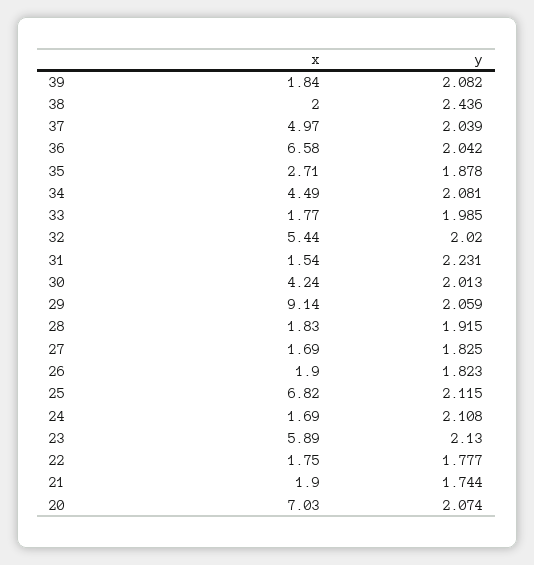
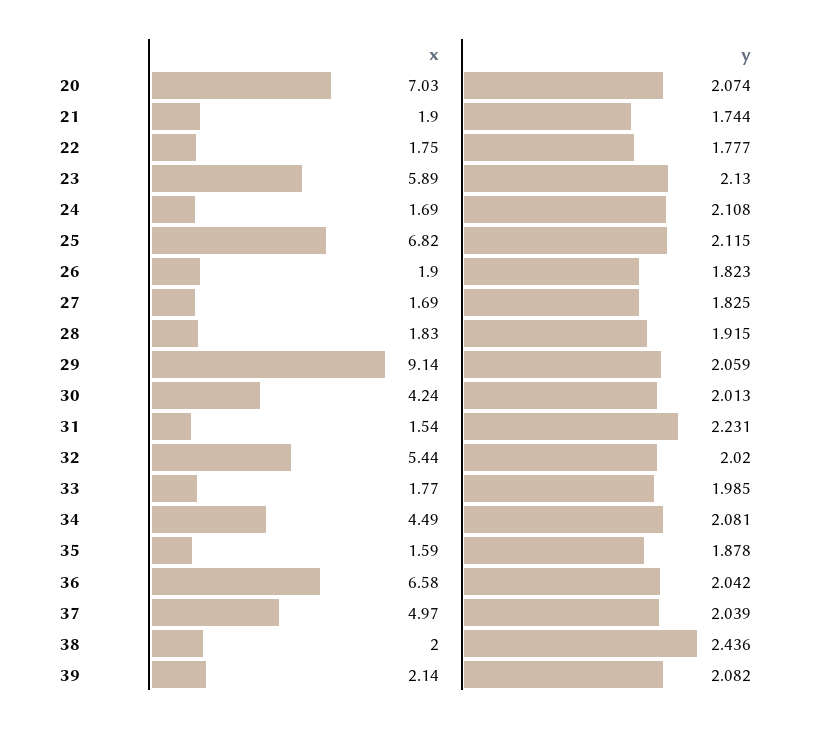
  {
    "x": {
-     "39": 1.84,
+     "39": 2.14,
      "38": 2,
      "37": 4.97,
      "36": 6.58,
-     "35": 2.71,
+     "35": 1.59,
      "34": 4.49,
      "33": 1.77,
      "32": 5.44,
      "31": 1.54,
      "30": 4.24,
      "29": 9.14,
      "28": 1.83,
      "27": 1.69,
      "26": 1.9,
      "25": 6.82,
      "24": 1.69,
      "23": 5.89,
      "22": 1.75,
      "21": 1.9,
      "20": 7.03
    },
    "y": {
      "39": 2.082,
      "38": 2.436,
      "37": 2.039,
      "36": 2.042,
      "35": 1.878,
      "34": 2.081,
      "33": 1.985,
      "32": 2.02,
      "31": 2.231,
      "30": 2.013,
      "29": 2.059,
      "28": 1.915,
      "27": 1.825,
      "26": 1.823,
      "25": 2.115,
      "24": 2.108,
      "23": 2.13,
      "22": 1.777,
      "21": 1.744,
      "20": 2.074
    }
  }

